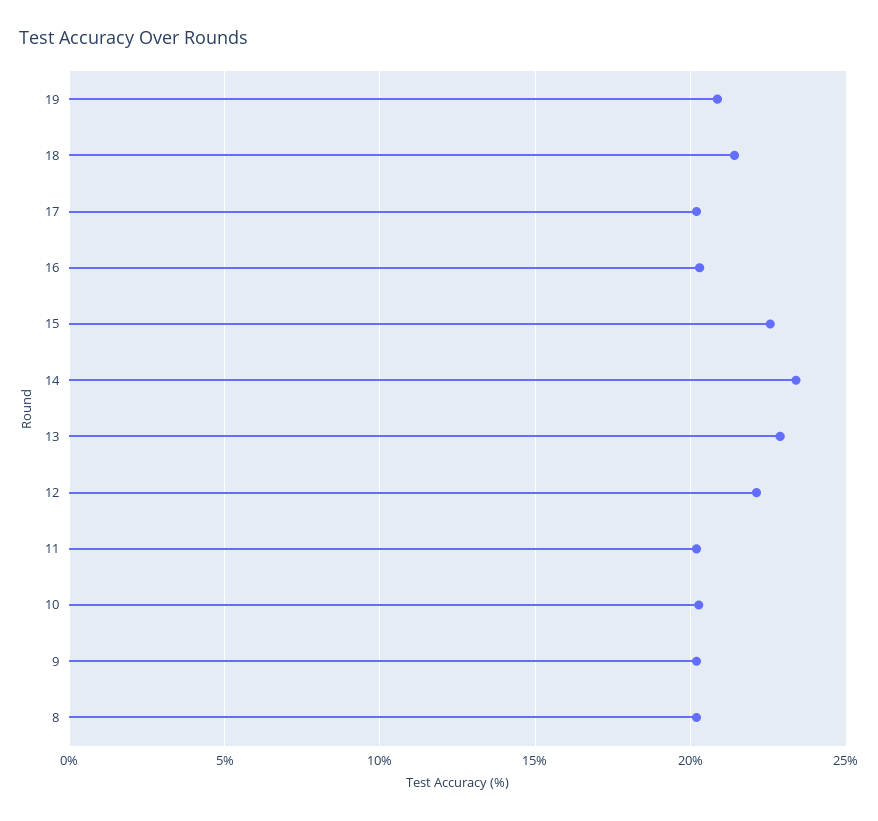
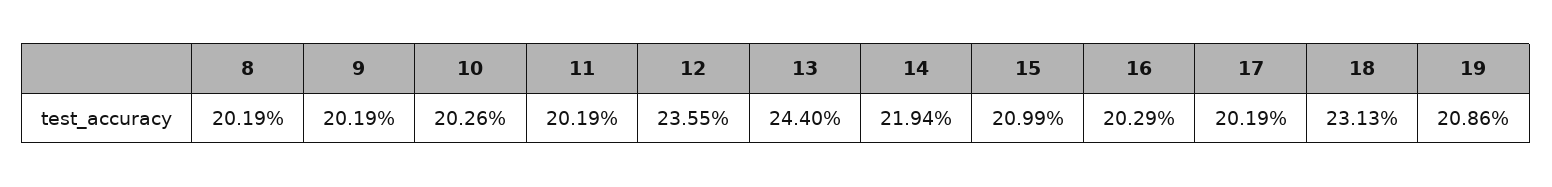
  {
    "19": 20.86,
-   "18": 21.5,
+   "18": 23.13,
    "17": 20.19,
    "16": 20.29,
-   "15": 22.5,
+   "15": 20.99,
-   "14": 23.5,
+   "14": 21.94,
-   "13": 23,
+   "13": 24.4,
-   "12": 22,
+   "12": 23.55,
    "11": 20.19,
    "10": 20.26,
    "9": 20.19,
    "8": 20.19
  }

